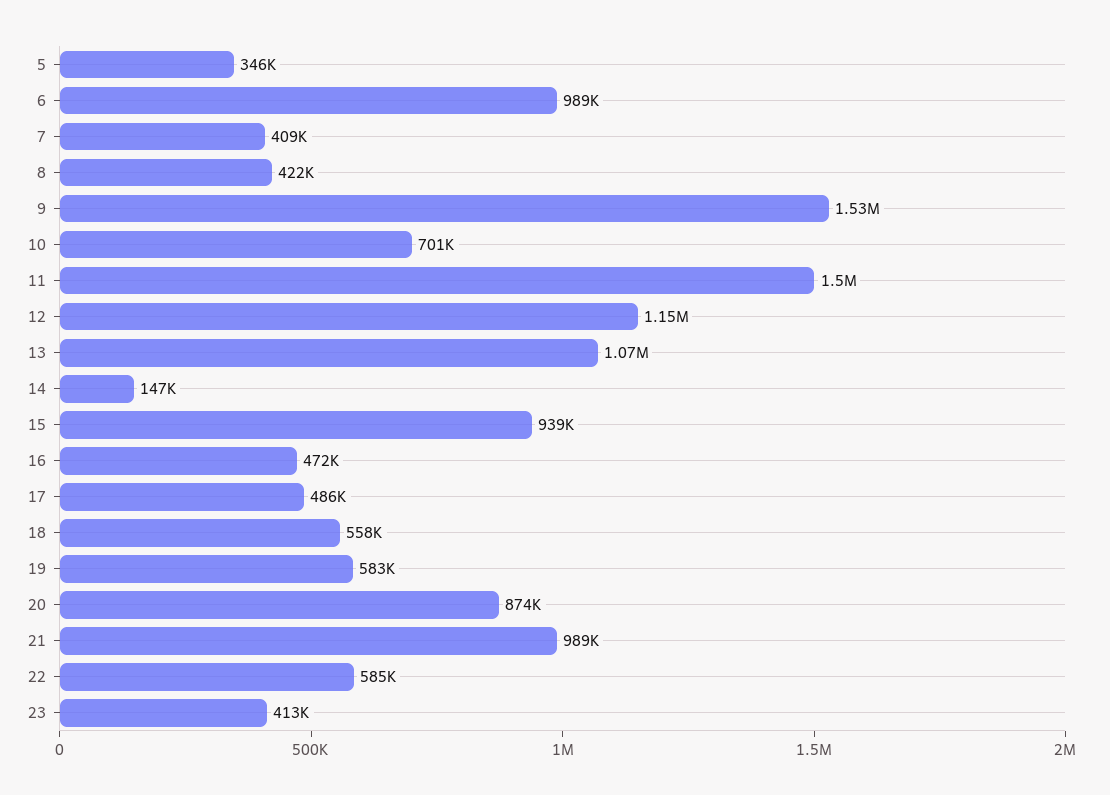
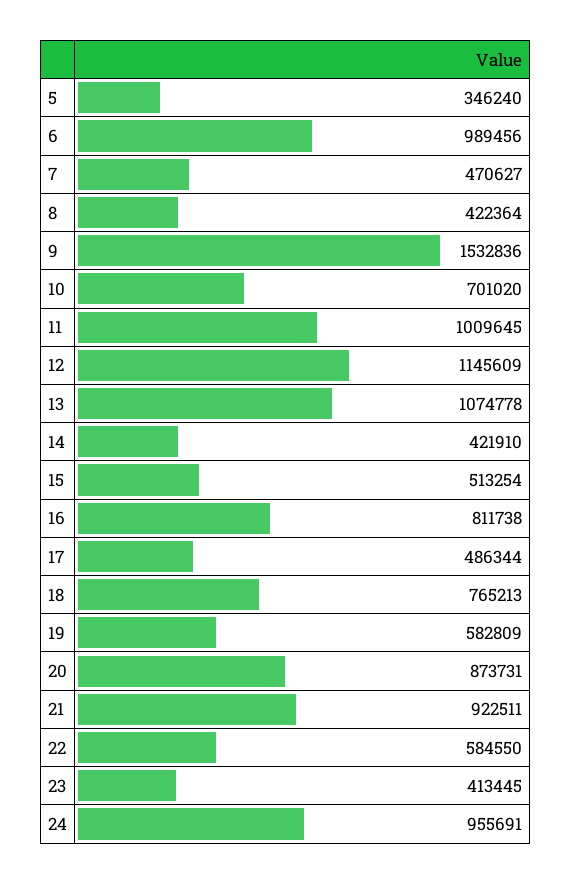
  {
    "5": 346240,
    "6": 989456,
-   "7": 409000,
+   "7": 470627,
    "8": 422364,
    "9": 1532836,
    "10": 701020,
-   "11": 1500000,
+   "11": 1009645,
    "12": 1145609,
    "13": 1074778,
-   "14": 147000,
+   "14": 421910,
-   "15": 939000,
+   "15": 513254,
-   "16": 472000,
+   "16": 811738,
    "17": 486344,
-   "18": 558000,
+   "18": 765213,
    "19": 582809,
    "20": 873731,
-   "21": 989000,
+   "21": 922511,
    "22": 584550,
-   "23": 413445
+   "23": 413445,
+   "24": 955691
  }

